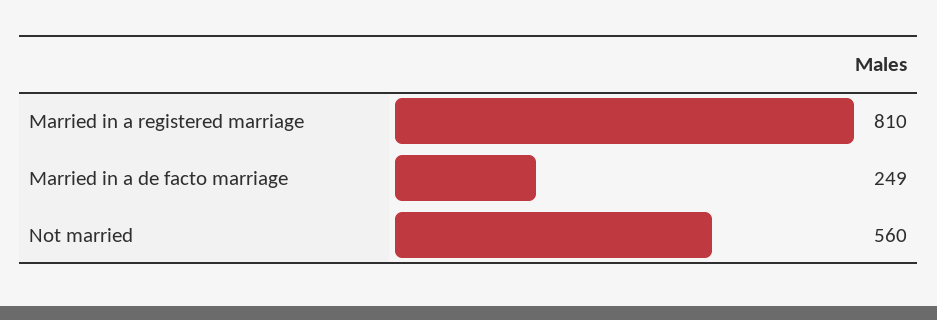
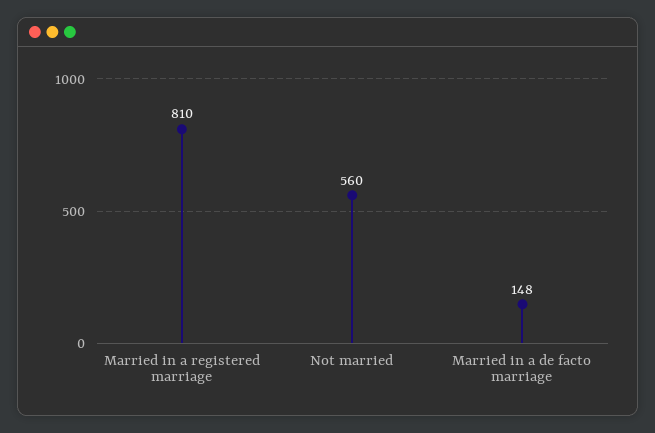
  {
    "Married in a registered marriage": 810,
-   "Married in a de facto marriage": 249,
+   "Married in a de facto marriage": 148,
    "Not married": 560
  }

